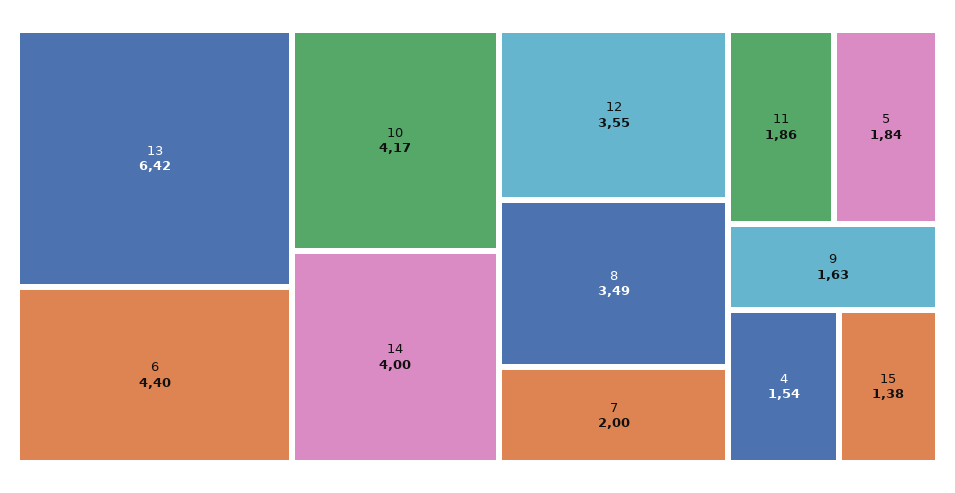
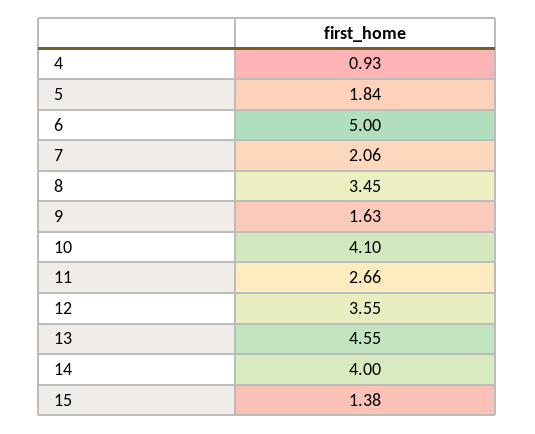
  {
-   "13": 6.42,
+   "13": 4.55,
-   "6": 4.4,
+   "6": 5,
-   "10": 4.17,
+   "10": 4.1,
    "14": 4,
    "12": 3.55,
-   "8": 3.49,
+   "8": 3.45,
-   "7": 2,
+   "7": 2.06,
-   "11": 1.86,
+   "11": 2.66,
    "5": 1.84,
    "9": 1.63,
-   "4": 1.54,
+   "4": 0.93,
    "15": 1.38
  }

